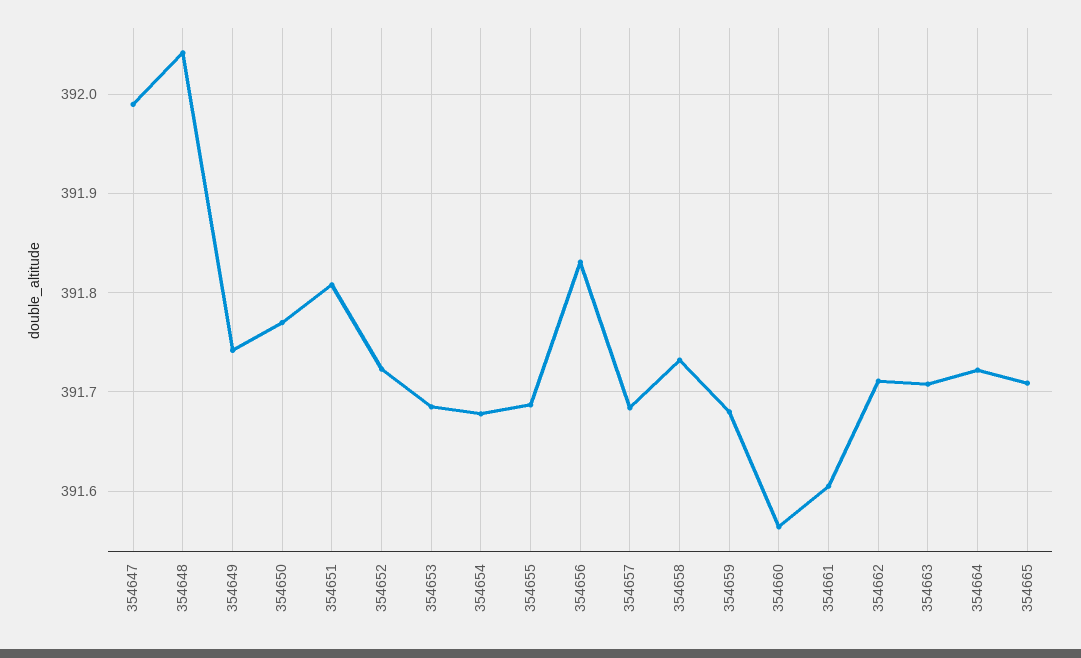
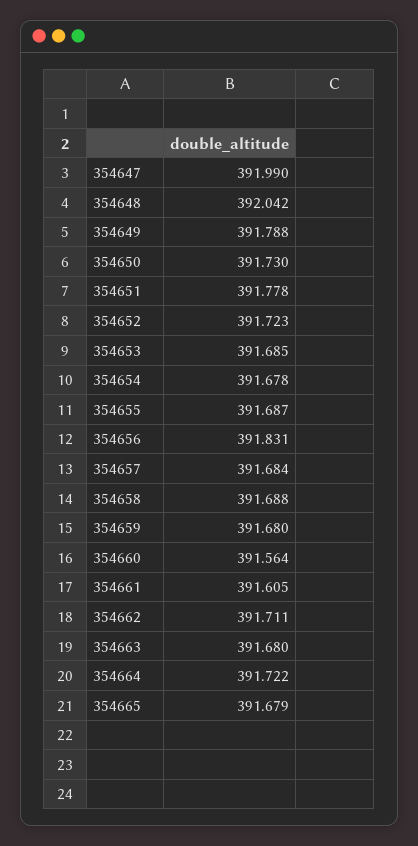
  {
    "354647": 391.99,
    "354648": 392.042,
-   "354649": 391.74,
+   "354649": 391.788,
-   "354650": 391.77,
+   "354650": 391.73,
-   "354651": 391.81,
+   "354651": 391.778,
    "354652": 391.723,
    "354653": 391.685,
    "354654": 391.678,
    "354655": 391.687,
    "354656": 391.831,
    "354657": 391.684,
-   "354658": 391.73,
+   "354658": 391.688,
    "354659": 391.68,
    "354660": 391.564,
    "354661": 391.605,
    "354662": 391.711,
-   "354663": 391.71,
+   "354663": 391.68,
    "354664": 391.722,
-   "354665": 391.71
+   "354665": 391.679
  }

